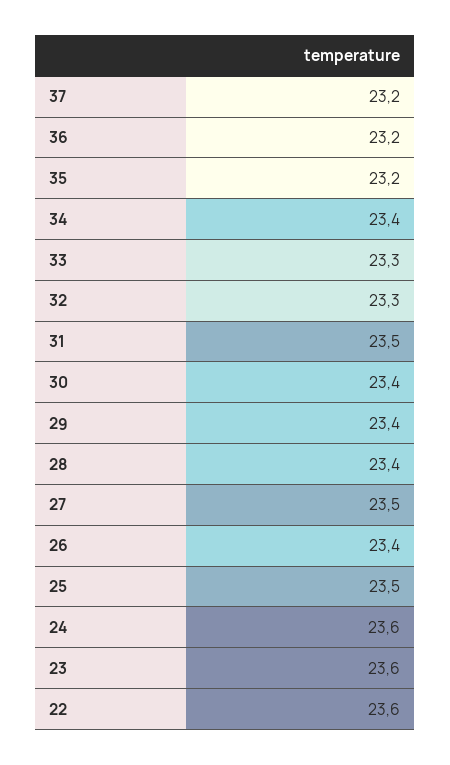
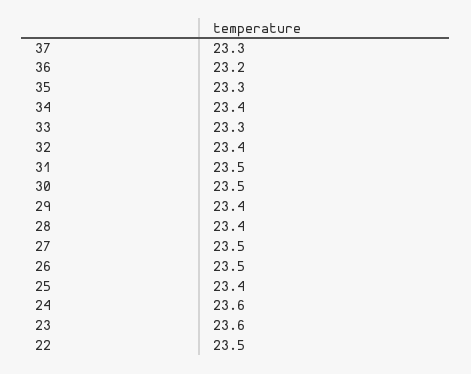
  {
-   "37": 23.2,
+   "37": 23.3,
    "36": 23.2,
-   "35": 23.2,
+   "35": 23.3,
    "34": 23.4,
    "33": 23.3,
-   "32": 23.3,
+   "32": 23.4,
    "31": 23.5,
-   "30": 23.4,
+   "30": 23.5,
    "29": 23.4,
    "28": 23.4,
    "27": 23.5,
-   "26": 23.4,
+   "26": 23.5,
-   "25": 23.5,
+   "25": 23.4,
    "24": 23.6,
    "23": 23.6,
-   "22": 23.6
+   "22": 23.5
  }

